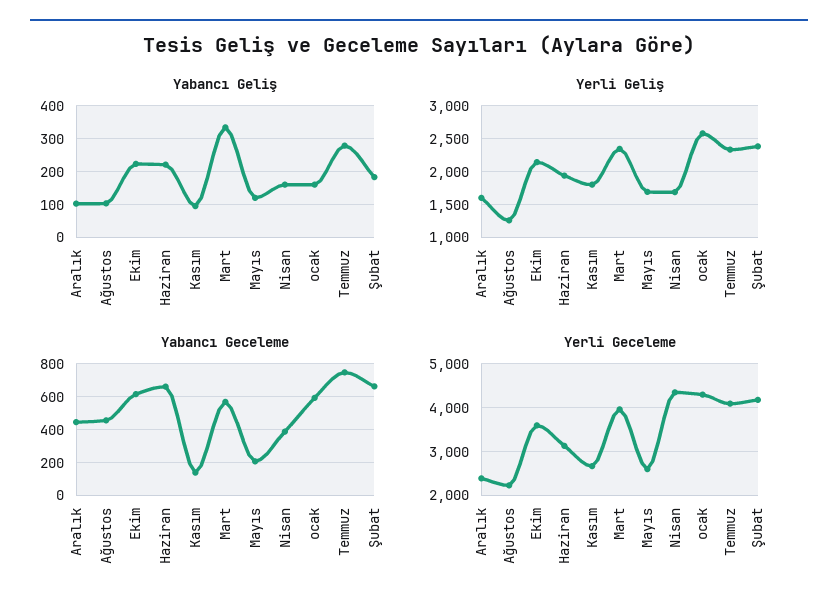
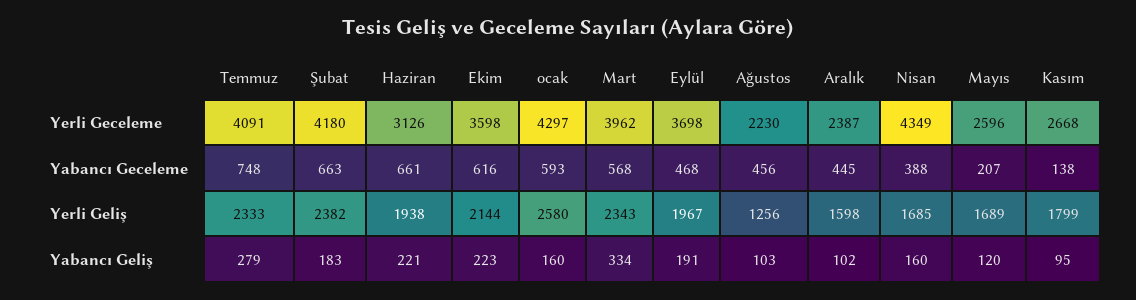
  {
    "Yabancı Geliş": {
      "Aralık": 102,
      "Ağustos": 103,
      "Ekim": 223,
      "Haziran": 221,
      "Kasım": 95,
      "Mart": 334,
      "Mayıs": 120,
      "Nisan": 160,
      "ocak": 160,
      "Temmuz": 279,
-     "Şubat": 183
+     "Şubat": 183,
+     "Eylül": 191
    },
    "Yerli Geliş": {
      "Aralık": 1598,
      "Ağustos": 1256,
      "Ekim": 2144,
      "Haziran": 1938,
      "Kasım": 1799,
      "Mart": 2343,
      "Mayıs": 1689,
      "Nisan": 1685,
      "ocak": 2580,
      "Temmuz": 2333,
-     "Şubat": 2382
+     "Şubat": 2382,
+     "Eylül": 1967
    },
    "Yabancı Geceleme": {
      "Aralık": 445,
      "Ağustos": 456,
      "Ekim": 616,
      "Haziran": 661,
      "Kasım": 138,
      "Mart": 568,
      "Mayıs": 207,
      "Nisan": 388,
      "ocak": 593,
      "Temmuz": 748,
-     "Şubat": 663
+     "Şubat": 663,
+     "Eylül": 468
    },
    "Yerli Geceleme": {
      "Aralık": 2387,
      "Ağustos": 2230,
      "Ekim": 3598,
      "Haziran": 3126,
      "Kasım": 2668,
      "Mart": 3962,
      "Mayıs": 2596,
      "Nisan": 4349,
      "ocak": 4297,
      "Temmuz": 4091,
-     "Şubat": 4180
+     "Şubat": 4180,
+     "Eylül": 3698
    }
  }

